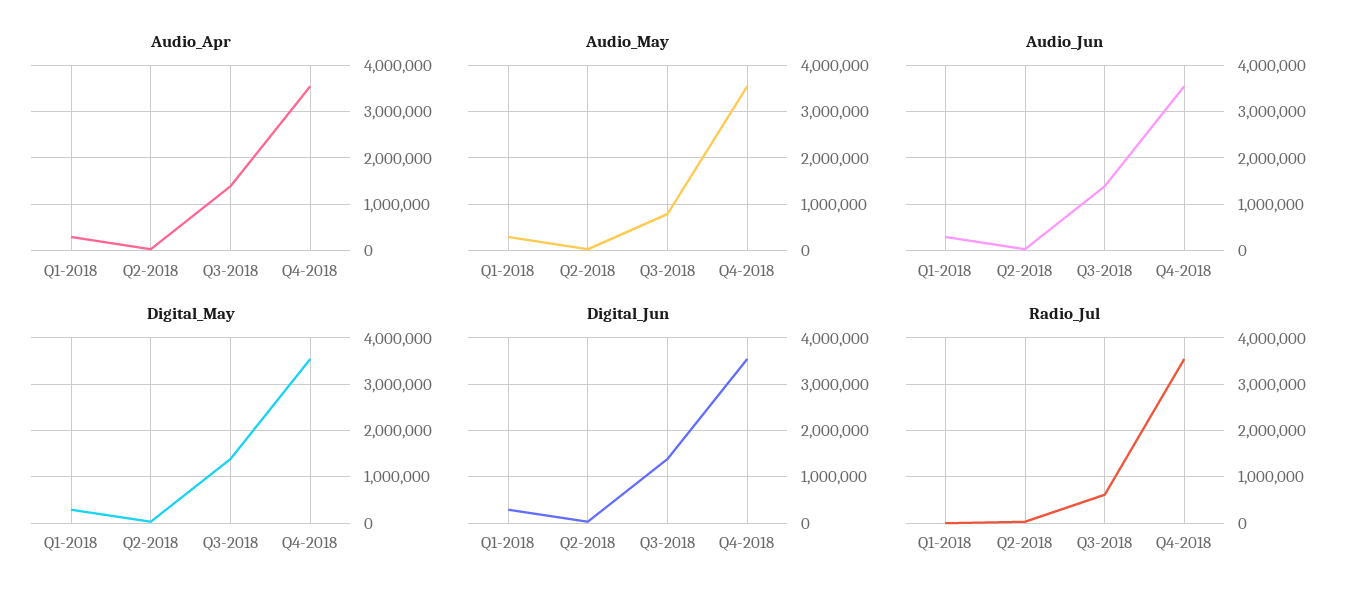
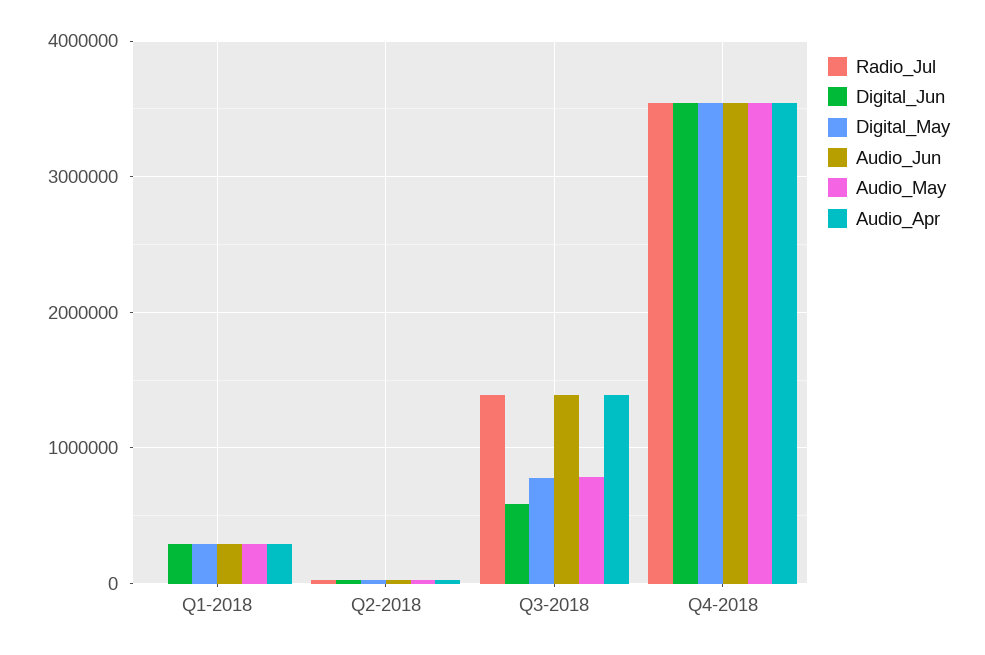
  {
    "Audio_Apr": {
      "Q1-2018": 300000,
      "Q2-2018": 0,
      "Q3-2018": 1400000,
      "Q4-2018": 3500000
    },
    "Audio_May": {
      "Q1-2018": 300000,
      "Q2-2018": 0,
      "Q3-2018": 800000,
      "Q4-2018": 3500000
    },
    "Audio_Jun": {
      "Q1-2018": 300000,
      "Q2-2018": 0,
      "Q3-2018": 1400000,
      "Q4-2018": 3500000
    },
    "Digital_May": {
      "Q1-2018": 300000,
      "Q2-2018": 0,
-     "Q3-2018": 1400000,
+     "Q3-2018": 800000,
      "Q4-2018": 3500000
    },
    "Digital_Jun": {
      "Q1-2018": 300000,
      "Q2-2018": 0,
-     "Q3-2018": 1400000,
+     "Q3-2018": 600000,
      "Q4-2018": 3500000
    },
    "Radio_Jul": {
      "Q1-2018": 0,
      "Q2-2018": 0,
-     "Q3-2018": 600000,
+     "Q3-2018": 1400000,
      "Q4-2018": 3500000
    }
  }

